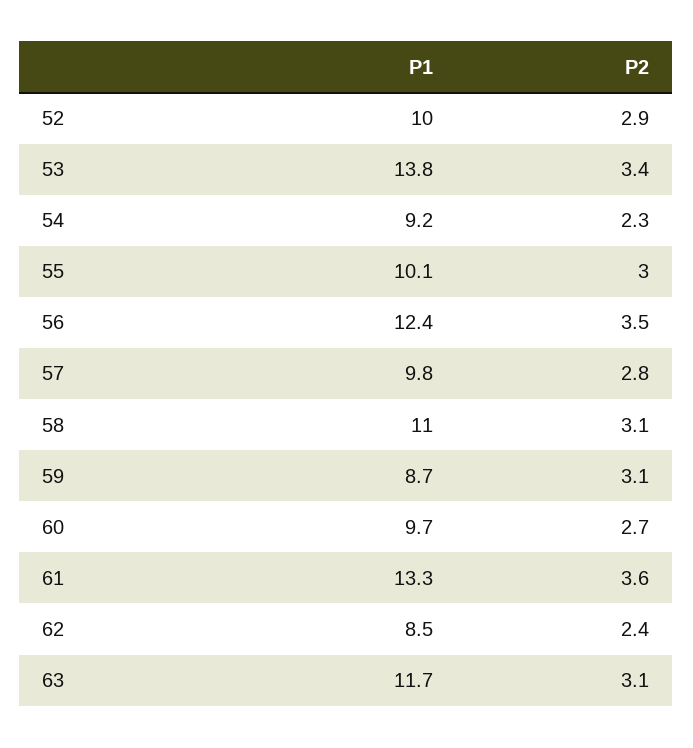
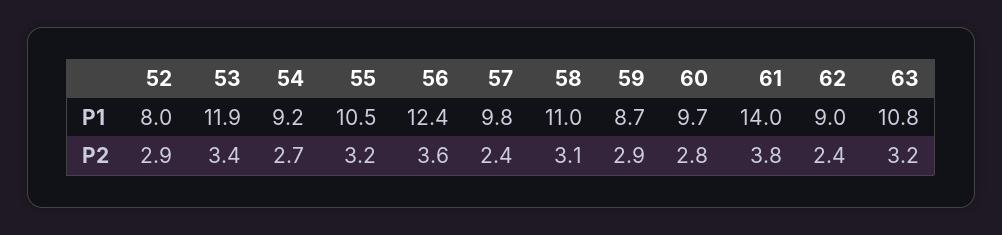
  {
    "P1": {
-     "52": 10,
+     "52": 8,
-     "53": 13.8,
+     "53": 11.9,
      "54": 9.2,
-     "55": 10.1,
+     "55": 10.5,
      "56": 12.4,
      "57": 9.8,
      "58": 11,
      "59": 8.7,
      "60": 9.7,
-     "61": 13.3,
+     "61": 14,
-     "62": 8.5,
+     "62": 9,
-     "63": 11.7
+     "63": 10.8
    },
    "P2": {
      "52": 2.9,
      "53": 3.4,
-     "54": 2.3,
+     "54": 2.7,
-     "55": 3,
+     "55": 3.2,
-     "56": 3.5,
+     "56": 3.6,
-     "57": 2.8,
+     "57": 2.4,
      "58": 3.1,
-     "59": 3.1,
+     "59": 2.9,
-     "60": 2.7,
+     "60": 2.8,
-     "61": 3.6,
+     "61": 3.8,
      "62": 2.4,
-     "63": 3.1
+     "63": 3.2
    }
  }

